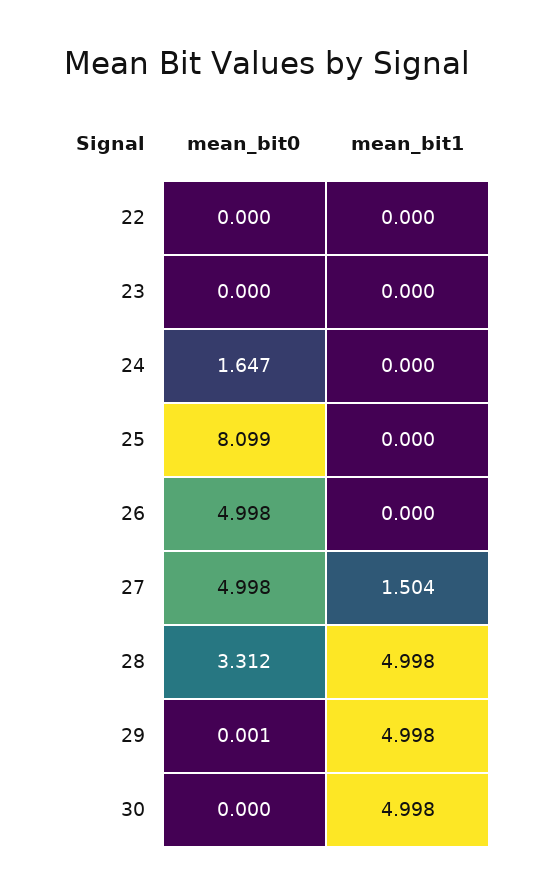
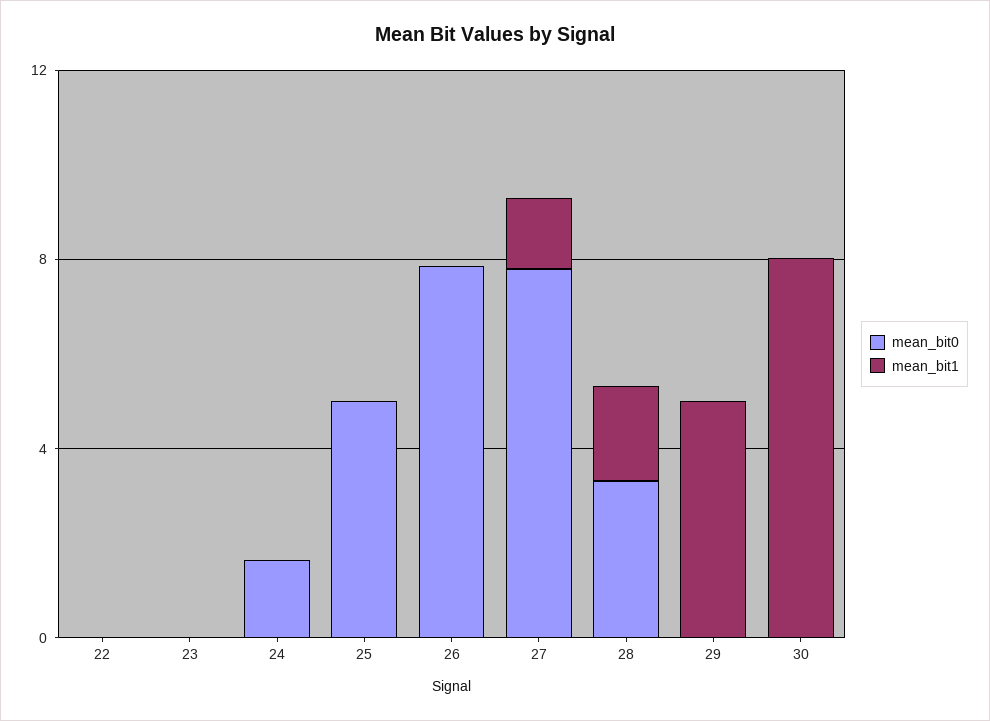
  {
    "mean_bit0": {
      "22": 0,
      "23": 0,
      "24": 1.647,
-     "25": 8.099,
+     "25": 5,
-     "26": 4.998,
+     "26": 8,
-     "27": 4.998,
+     "27": 8,
      "28": 3.312,
      "29": 0.001,
      "30": 0
    },
    "mean_bit1": {
      "22": 0,
      "23": 0,
      "24": 0,
      "25": 0,
      "26": 0,
      "27": 1.504,
-     "28": 4.998,
+     "28": 2,
      "29": 4.998,
-     "30": 4.998
+     "30": 8
    }
  }

